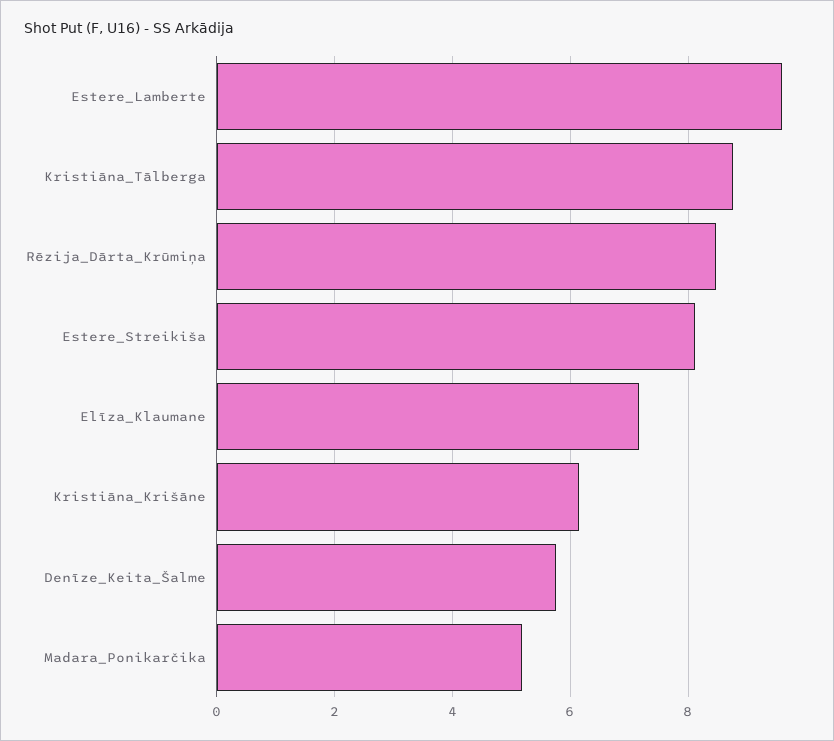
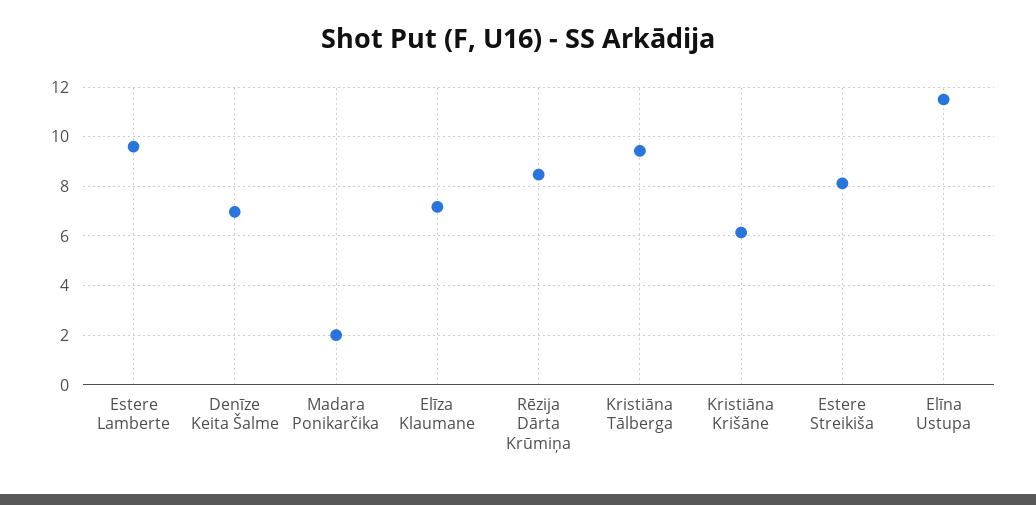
  {
    "Estere_Lamberte": 9.6,
-   "Kristiāna_Tālberga": 8.8,
+   "Kristiāna_Tālberga": 9.5,
    "Rēzija_Dārta_Krūmiņa": 8.4,
    "Estere_Streikiša": 8.2,
    "Elīza_Klaumane": 7.2,
    "Kristiāna_Krišāne": 6.2,
-   "Denīze_Keita_Šalme": 5.8,
+   "Denīze_Keita_Šalme": 7,
-   "Madara_Ponikarčika": 5.2
+   "Madara_Ponikarčika": 2,
+   "Elīna Ustupa": 11.5
  }

